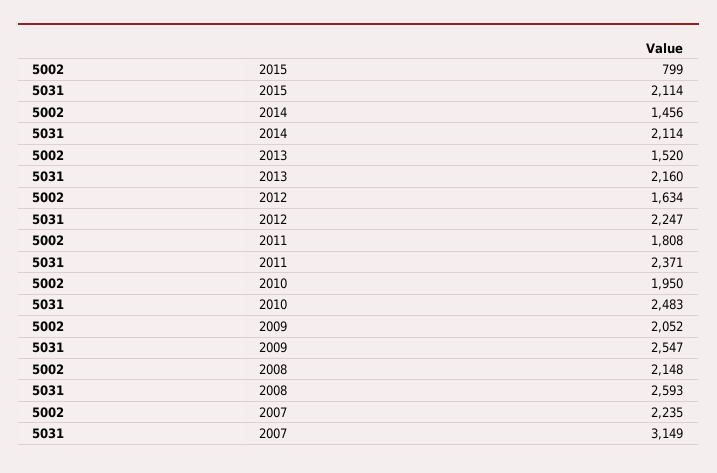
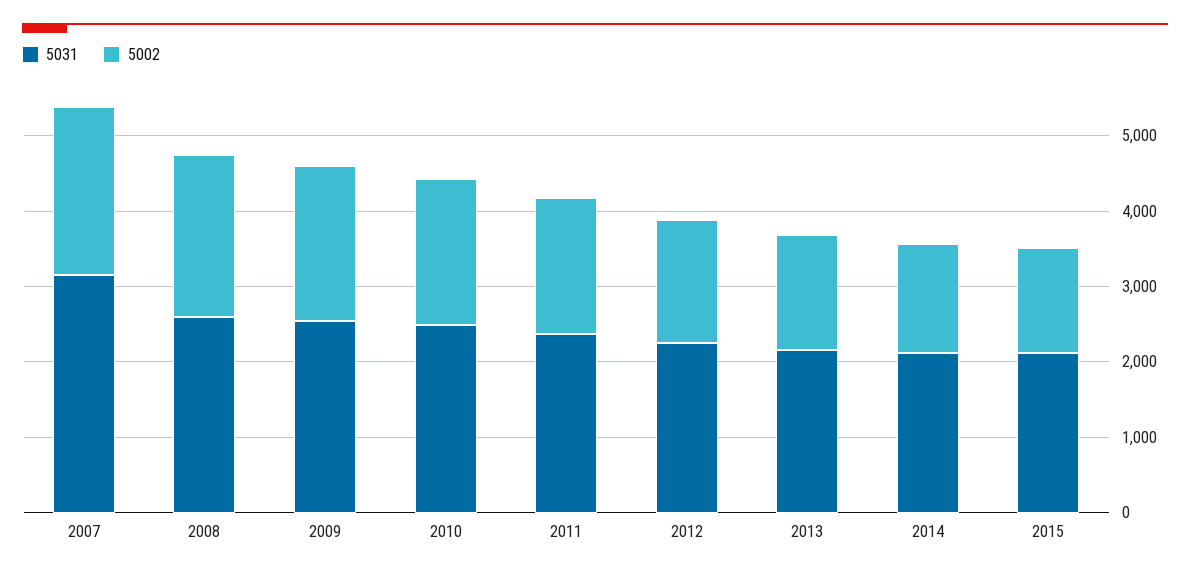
  {
    "5002": {
-     "2015": 799,
+     "2015": 1400,
      "2014": 1456,
      "2013": 1520,
      "2012": 1634,
      "2011": 1808,
      "2010": 1950,
      "2009": 2052,
      "2008": 2148,
      "2007": 2235
    },
    "5031": {
      "2015": 2114,
      "2014": 2114,
      "2013": 2160,
      "2012": 2247,
      "2011": 2371,
      "2010": 2483,
      "2009": 2547,
      "2008": 2593,
      "2007": 3149
    }
  }

